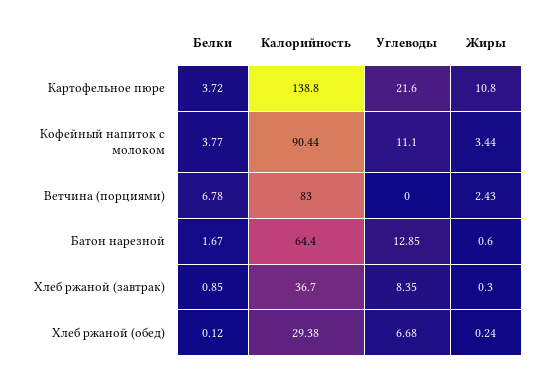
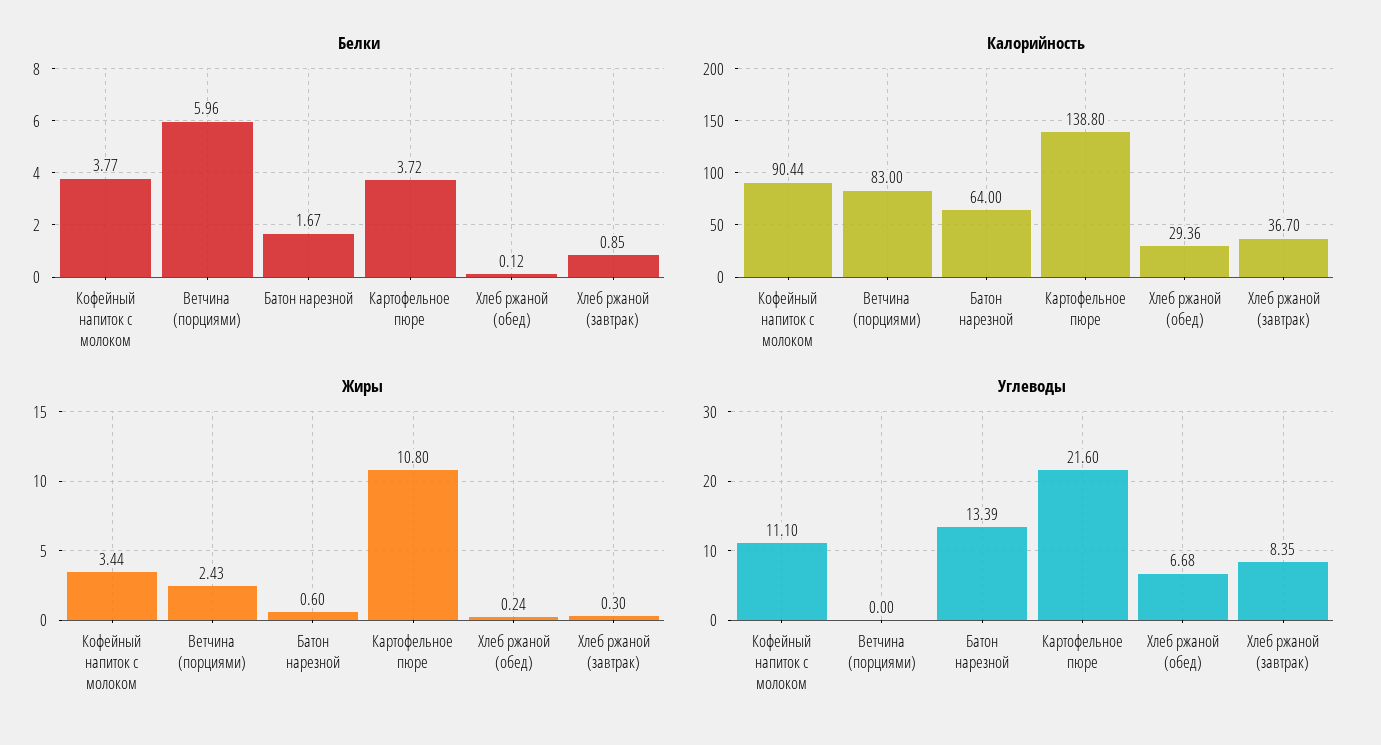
  {
    "Белки": {
      "Картофельное пюре": 3.72,
      "Кофейный напиток с молоком": 3.77,
-     "Ветчина (порциями)": 6.78,
+     "Ветчина (порциями)": 5.96,
      "Батон нарезной": 1.67,
      "Хлеб ржаной (завтрак)": 0.85,
      "Хлеб ржаной (обед)": 0.12
    },
    "Калорийность": {
      "Картофельное пюре": 138.8,
      "Кофейный напиток с молоком": 90.44,
      "Ветчина (порциями)": 83,
-     "Батон нарезной": 64.4,
+     "Батон нарезной": 64,
      "Хлеб ржаной (завтрак)": 36.7,
-     "Хлеб ржаной (обед)": 29.38
+     "Хлеб ржаной (обед)": 29.36
    },
    "Углеводы": {
      "Картофельное пюре": 21.6,
      "Кофейный напиток с молоком": 11.1,
      "Ветчина (порциями)": 0,
-     "Батон нарезной": 12.85,
+     "Батон нарезной": 13.39,
      "Хлеб ржаной (завтрак)": 8.35,
      "Хлеб ржаной (обед)": 6.68
    },
    "Жиры": {
      "Картофельное пюре": 10.8,
      "Кофейный напиток с молоком": 3.44,
      "Ветчина (порциями)": 2.43,
      "Батон нарезной": 0.6,
      "Хлеб ржаной (завтрак)": 0.3,
      "Хлеб ржаной (обед)": 0.24
    }
  }

